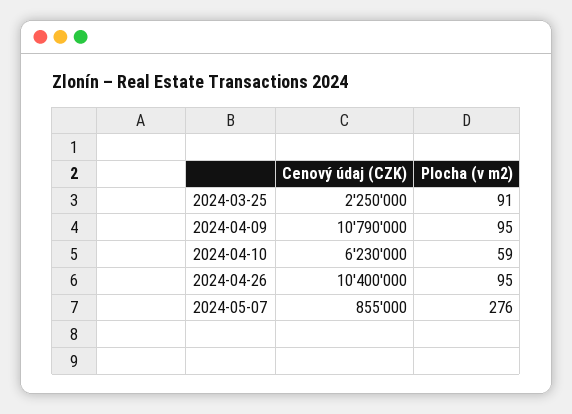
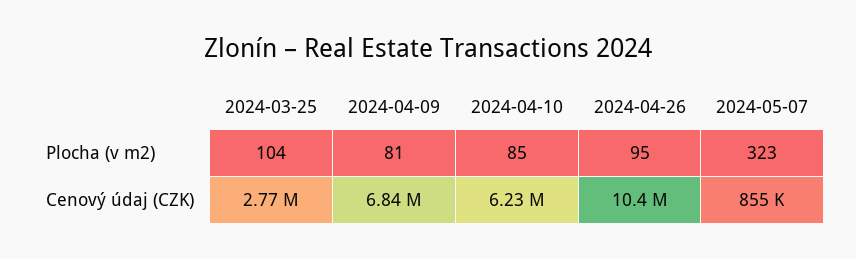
  {
    "Cenový údaj (CZK)": {
-     "2024-03-25": 2250000,
+     "2024-03-25": 2770000,
-     "2024-04-09": 10790000,
+     "2024-04-09": 6840000,
      "2024-04-10": 6230000,
      "2024-04-26": 10400000,
      "2024-05-07": 855000
    },
    "Plocha (v m2)": {
-     "2024-03-25": 91,
+     "2024-03-25": 104,
-     "2024-04-09": 95,
+     "2024-04-09": 81,
-     "2024-04-10": 59,
+     "2024-04-10": 85,
      "2024-04-26": 95,
-     "2024-05-07": 276
+     "2024-05-07": 323
    }
  }

